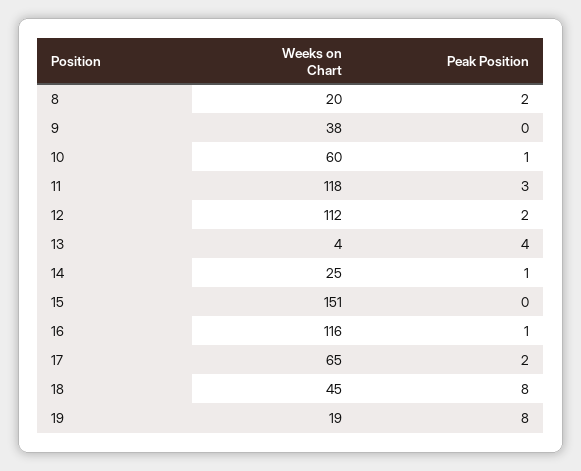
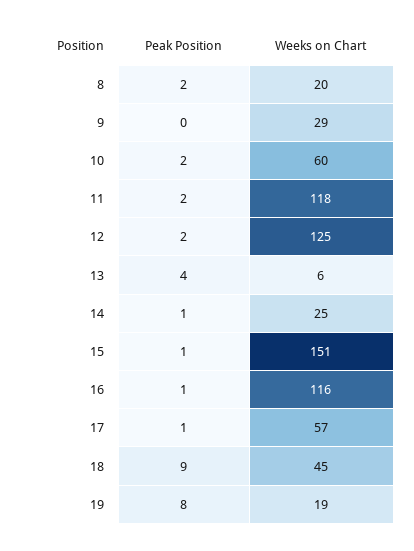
  {
    "Weeks on Chart": {
      "8": 20,
-     "9": 38,
+     "9": 29,
      "10": 60,
      "11": 118,
-     "12": 112,
+     "12": 125,
-     "13": 4,
+     "13": 6,
      "14": 25,
      "15": 151,
      "16": 116,
-     "17": 65,
+     "17": 57,
      "18": 45,
      "19": 19
    },
    "Peak Position": {
      "8": 2,
      "9": 0,
-     "10": 1,
+     "10": 2,
-     "11": 3,
+     "11": 2,
      "12": 2,
      "13": 4,
      "14": 1,
-     "15": 0,
+     "15": 1,
      "16": 1,
-     "17": 2,
+     "17": 1,
-     "18": 8,
+     "18": 9,
      "19": 8
    }
  }

